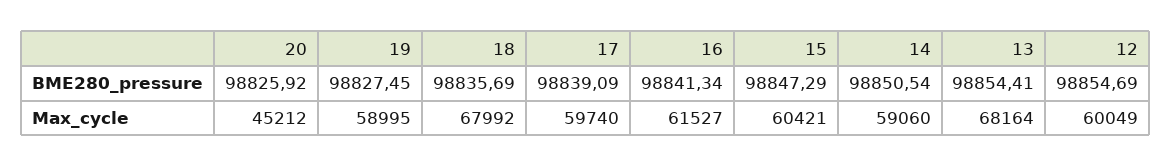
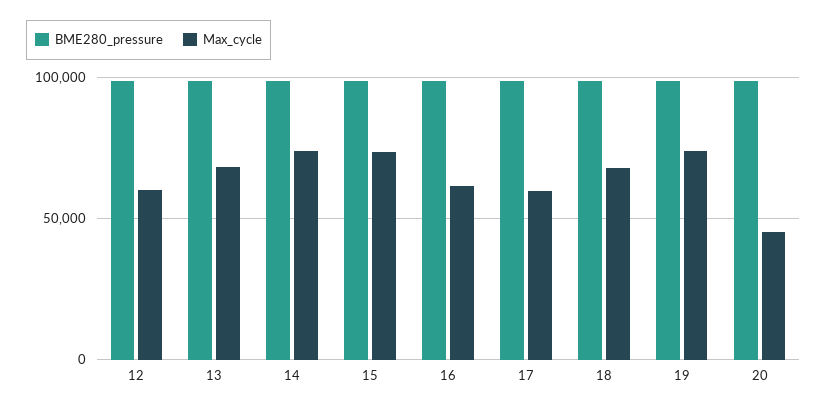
  {
    "BME280_pressure": {
      "20": 98825.92,
      "19": 98827.45,
      "18": 98835.69,
      "17": 98839.09,
      "16": 98841.34,
      "15": 98847.29,
      "14": 98850.54,
      "13": 98854.41,
      "12": 98854.69
    },
    "Max_cycle": {
      "20": 45212,
-     "19": 58995,
+     "19": 75000,
      "18": 67992,
      "17": 59740,
      "16": 61527,
-     "15": 60421,
+     "15": 75000,
-     "14": 59060,
+     "14": 75000,
      "13": 68164,
      "12": 60049
    }
  }

